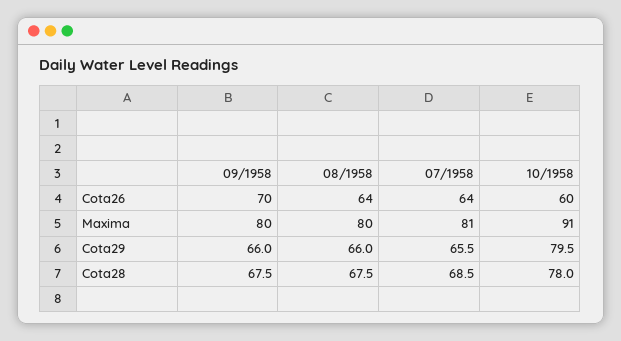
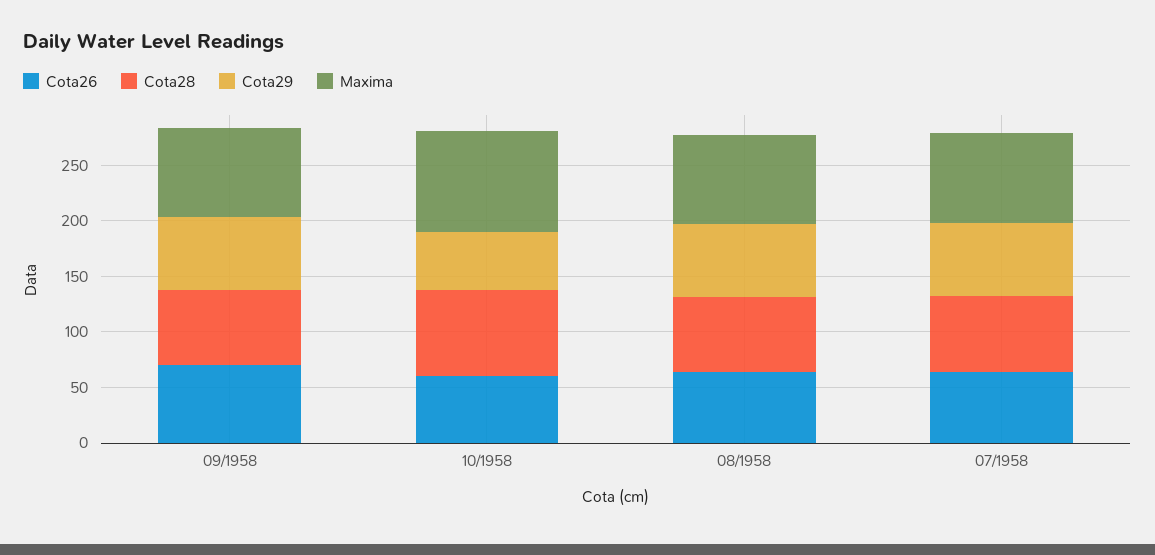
  {
    "Cota26": {
      "09/1958": 70,
      "08/1958": 64,
      "07/1958": 64,
      "10/1958": 60
    },
    "Maxima": {
      "09/1958": 80,
      "08/1958": 80,
      "07/1958": 81,
      "10/1958": 91
    },
    "Cota29": {
      "09/1958": 66,
      "08/1958": 66,
      "07/1958": 65.5,
-     "10/1958": 79.5
+     "10/1958": 50
    },
    "Cota28": {
      "09/1958": 67.5,
      "08/1958": 67.5,
      "07/1958": 68.5,
      "10/1958": 78
    }
  }

